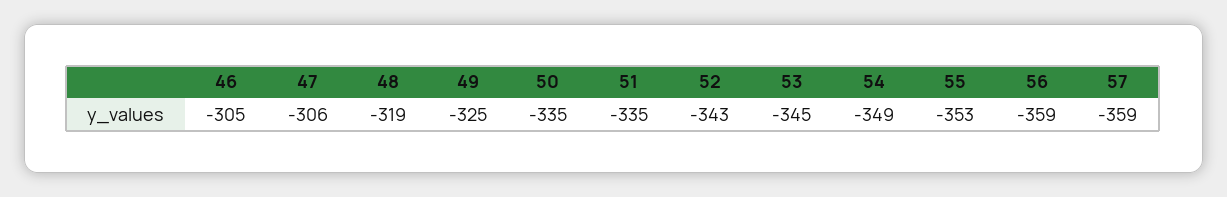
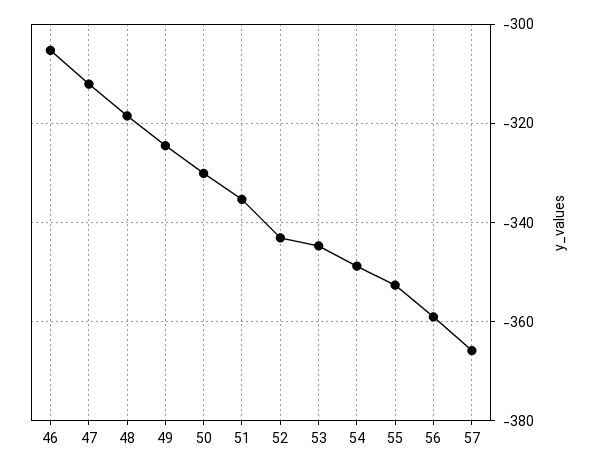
  {
    "46": -305,
-   "47": -306,
+   "47": -312,
    "48": -319,
    "49": -325,
-   "50": -335,
+   "50": -330,
    "51": -335,
    "52": -343,
    "53": -345,
    "54": -349,
    "55": -353,
    "56": -359,
-   "57": -359
+   "57": -366
  }

